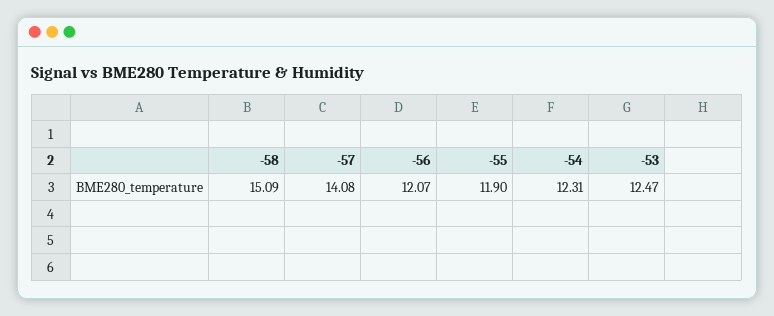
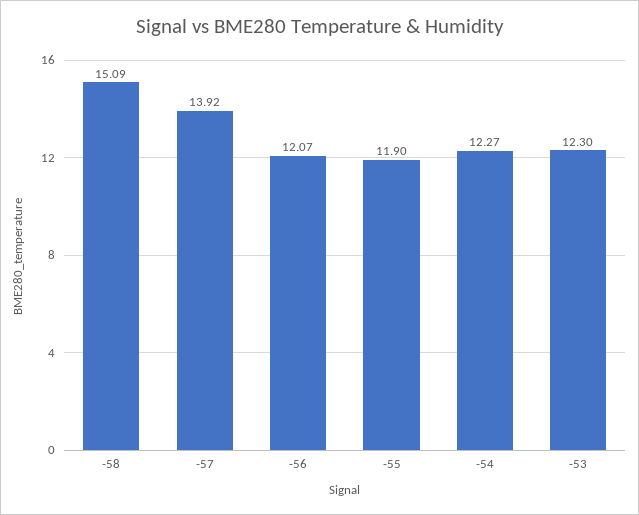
  {
    "-58": 15.09,
-   "-57": 14.08,
+   "-57": 13.92,
    "-56": 12.07,
    "-55": 11.9,
-   "-54": 12.31,
+   "-54": 12.27,
-   "-53": 12.47
+   "-53": 12.3
  }

